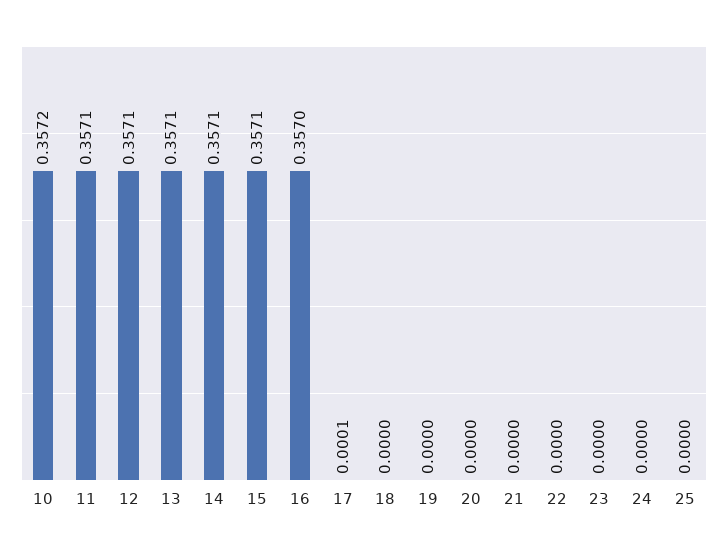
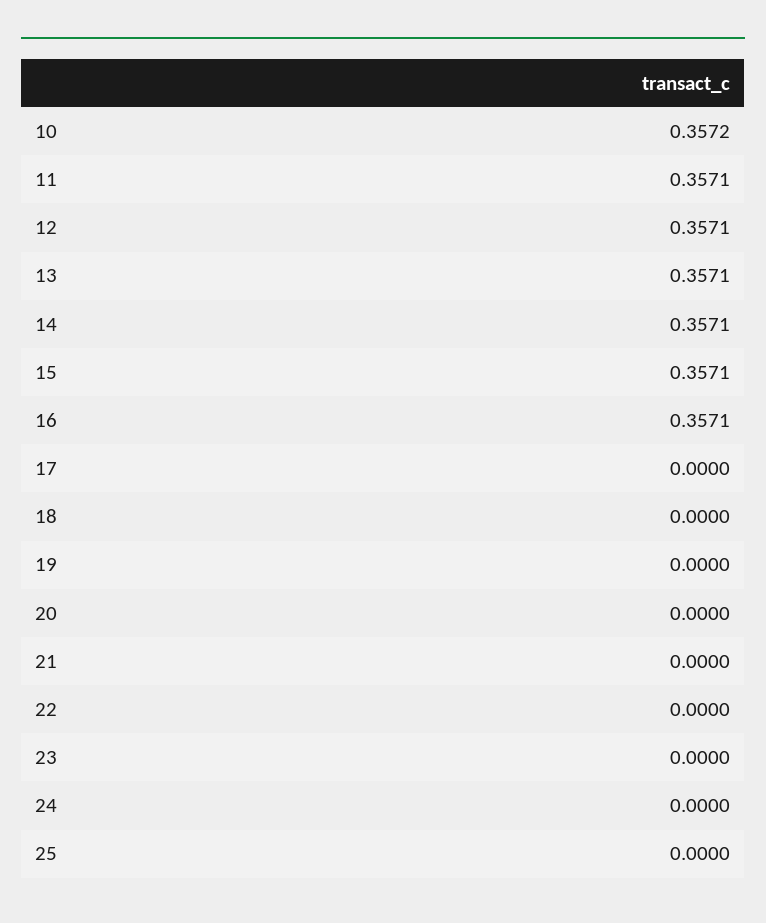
  {
    "10": 0.3572,
    "11": 0.3571,
    "12": 0.3571,
    "13": 0.3571,
    "14": 0.3571,
    "15": 0.3571,
-   "16": 0.357,
+   "16": 0.3571,
-   "17": 0.0001,
+   "17": 0,
    "18": 0,
    "19": 0,
    "20": 0,
    "21": 0,
    "22": 0,
    "23": 0,
    "24": 0,
    "25": 0
  }

